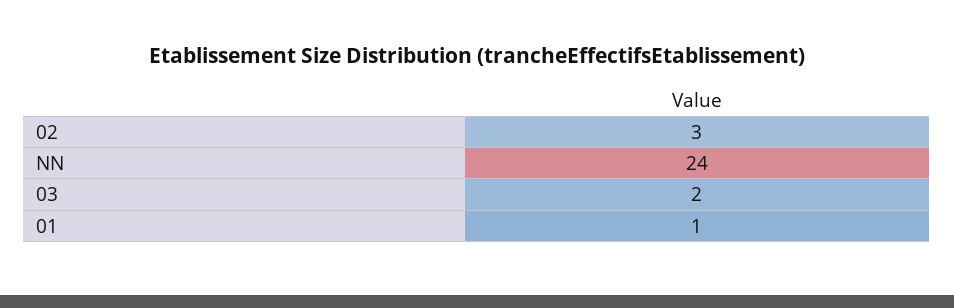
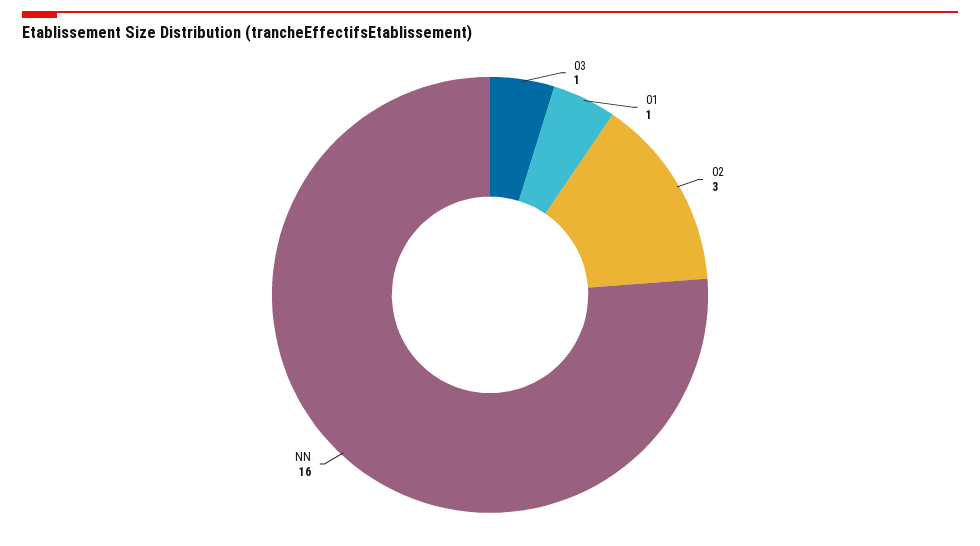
  {
    "02": 3,
-   "NN": 24,
+   "NN": 16,
-   "03": 2,
+   "03": 1,
    "01": 1
  }

